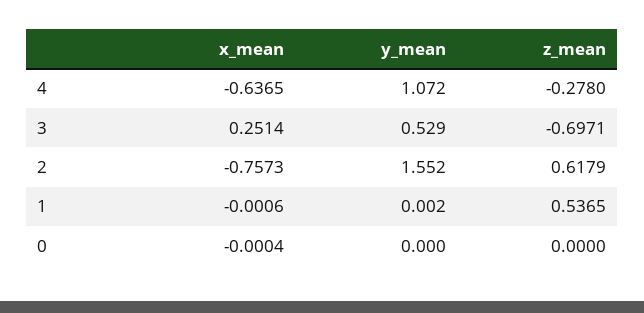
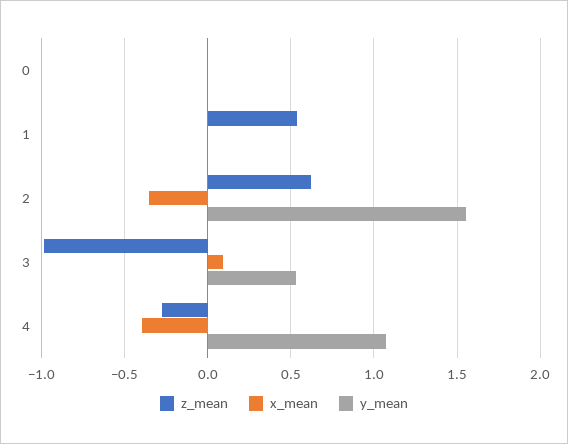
  {
    "x_mean": {
-     "4": -0.6365,
+     "4": -0.4,
-     "3": 0.2514,
+     "3": 0.1,
-     "2": -0.7573,
+     "2": -0.35,
      "1": -0.0006,
      "0": -0.0004
    },
    "y_mean": {
      "4": 1.072,
      "3": 0.529,
      "2": 1.552,
      "1": 0.002,
      "0": 0
    },
    "z_mean": {
      "4": -0.278,
-     "3": -0.6971,
+     "3": -1,
      "2": 0.6179,
      "1": 0.5365,
      "0": 0
    }
  }

